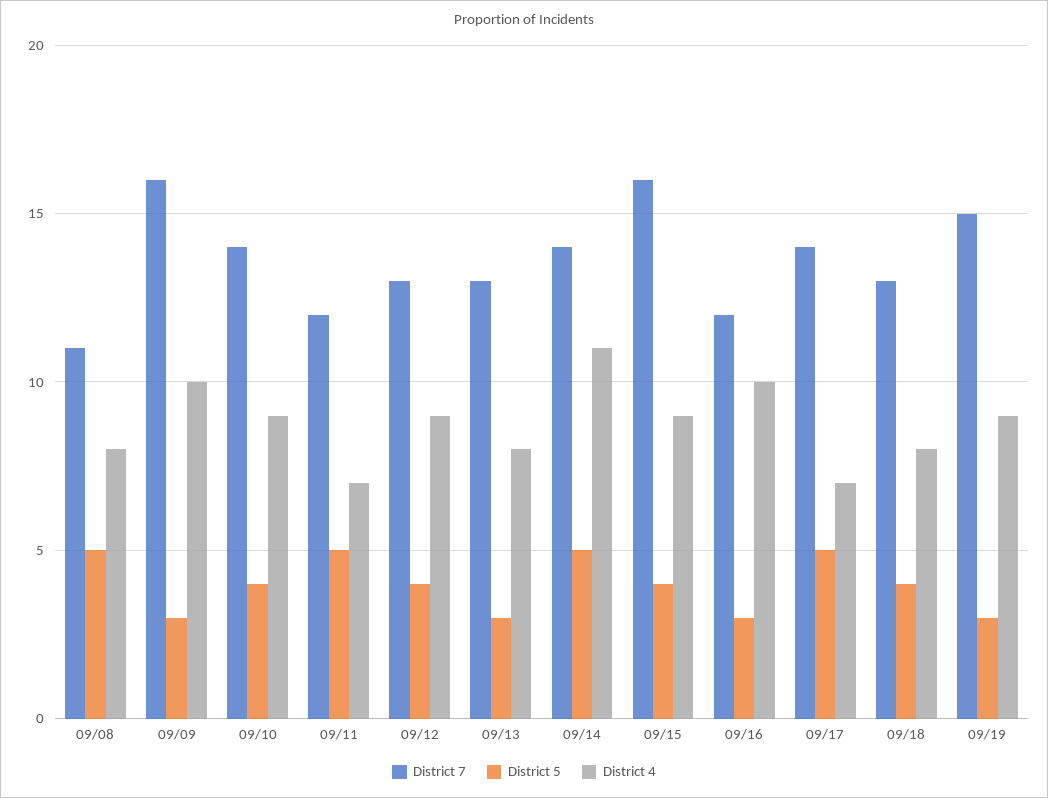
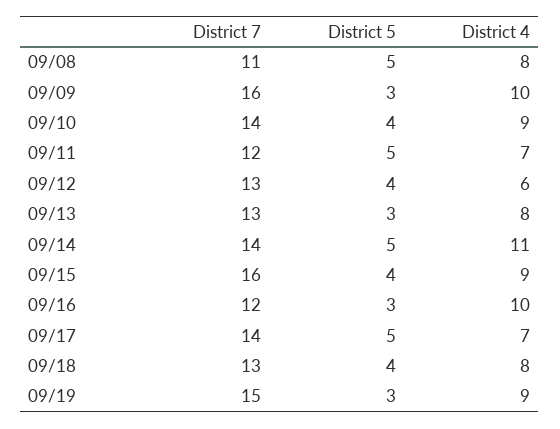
  {
    "District 7": {
      "09/08": 11,
      "09/09": 16,
      "09/10": 14,
      "09/11": 12,
      "09/12": 13,
      "09/13": 13,
      "09/14": 14,
      "09/15": 16,
      "09/16": 12,
      "09/17": 14,
      "09/18": 13,
      "09/19": 15
    },
    "District 5": {
      "09/08": 5,
      "09/09": 3,
      "09/10": 4,
      "09/11": 5,
      "09/12": 4,
      "09/13": 3,
      "09/14": 5,
      "09/15": 4,
      "09/16": 3,
      "09/17": 5,
      "09/18": 4,
      "09/19": 3
    },
    "District 4": {
      "09/08": 8,
      "09/09": 10,
      "09/10": 9,
      "09/11": 7,
-     "09/12": 9,
+     "09/12": 6,
      "09/13": 8,
      "09/14": 11,
      "09/15": 9,
      "09/16": 10,
      "09/17": 7,
      "09/18": 8,
      "09/19": 9
    }
  }

